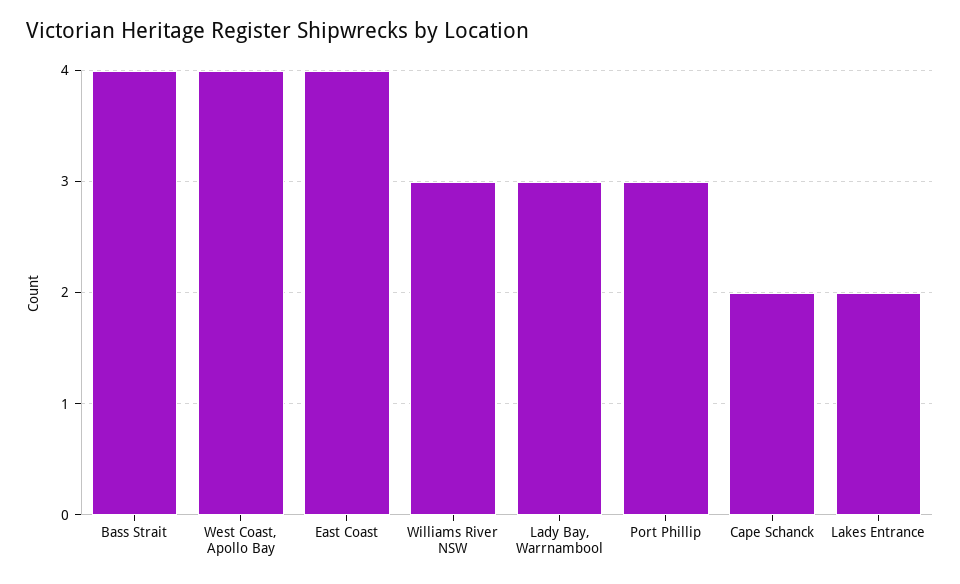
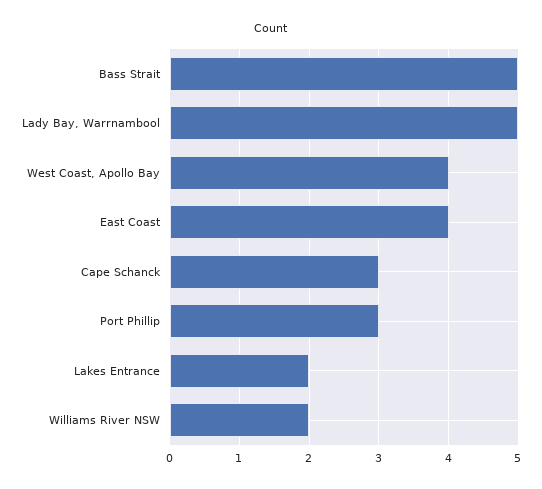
  {
-   "Bass Strait": 4,
+   "Bass Strait": 5,
    "West Coast, Apollo Bay": 4,
    "East Coast": 4,
-   "Williams River NSW": 3,
+   "Williams River NSW": 2,
-   "Lady Bay, Warrnambool": 3,
+   "Lady Bay, Warrnambool": 5,
    "Port Phillip": 3,
-   "Cape Schanck": 2,
+   "Cape Schanck": 3,
    "Lakes Entrance": 2
  }

